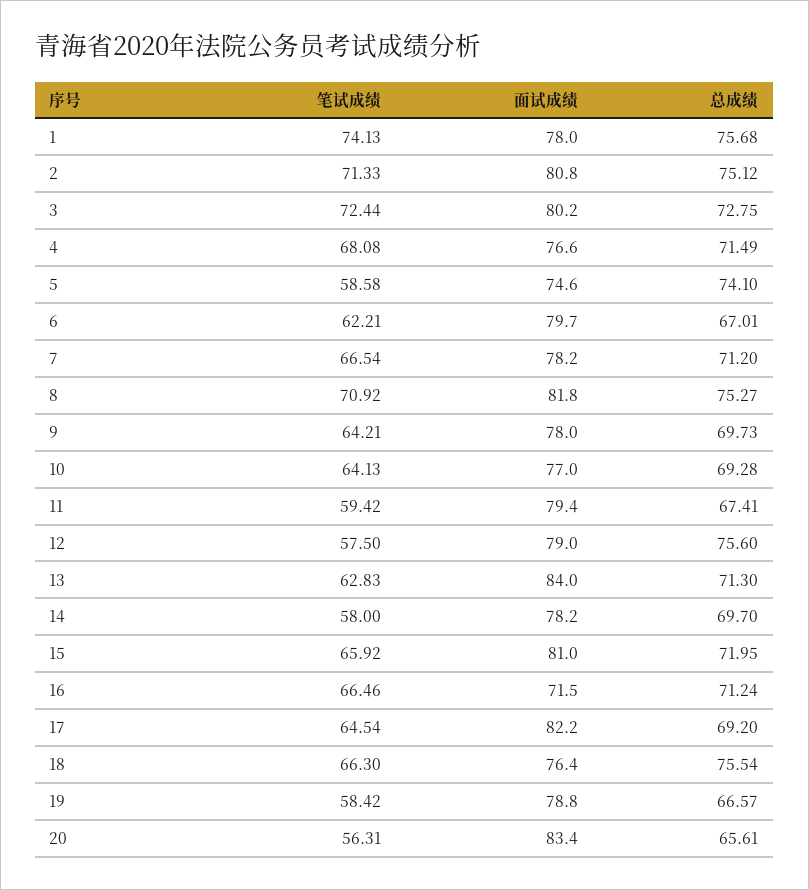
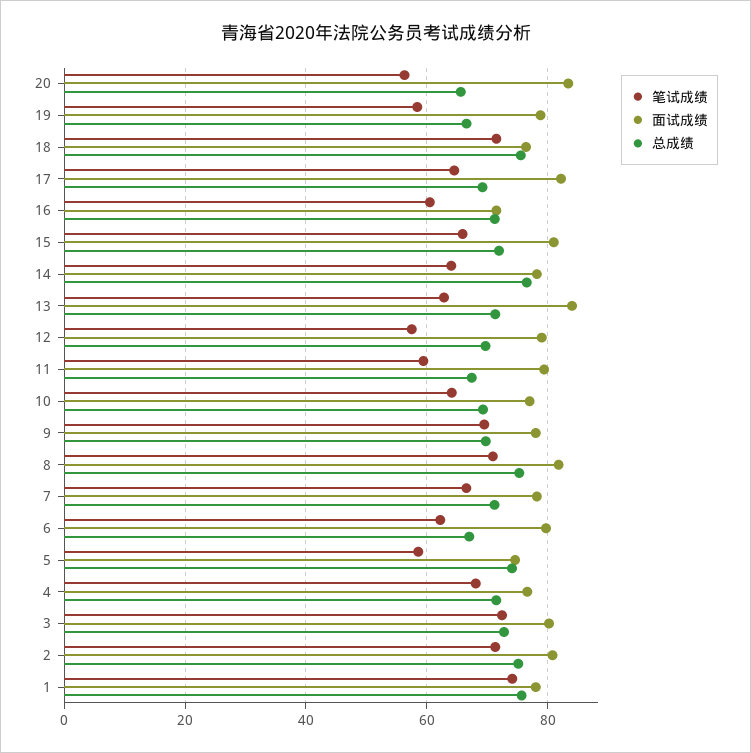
  {
    "笔试成绩": {
      "1": 74.13,
      "2": 71.33,
      "3": 72.44,
      "4": 68.08,
      "5": 58.58,
      "6": 62.21,
      "7": 66.54,
      "8": 70.92,
-     "9": 64.21,
+     "9": 70,
      "10": 64.13,
      "11": 59.42,
      "12": 57.5,
      "13": 62.83,
-     "14": 58,
+     "14": 64,
      "15": 65.92,
-     "16": 66.46,
+     "16": 60,
      "17": 64.54,
-     "18": 66.3,
+     "18": 72,
      "19": 58.42,
      "20": 56.31
    },
    "面试成绩": {
      "1": 78,
      "2": 80.8,
      "3": 80.2,
      "4": 76.6,
      "5": 74.6,
      "6": 79.7,
      "7": 78.2,
      "8": 81.8,
      "9": 78,
      "10": 77,
      "11": 79.4,
      "12": 79,
      "13": 84,
      "14": 78.2,
      "15": 81,
      "16": 71.5,
      "17": 82.2,
      "18": 76.4,
      "19": 78.8,
      "20": 83.4
    },
    "总成绩": {
      "1": 75.68,
      "2": 75.12,
      "3": 72.75,
      "4": 71.49,
      "5": 74.1,
      "6": 67.01,
      "7": 71.2,
      "8": 75.27,
      "9": 69.73,
      "10": 69.28,
      "11": 67.41,
-     "12": 75.6,
+     "12": 70,
      "13": 71.3,
-     "14": 69.7,
+     "14": 76,
      "15": 71.95,
      "16": 71.24,
      "17": 69.2,
      "18": 75.54,
      "19": 66.57,
      "20": 65.61
    }
  }

